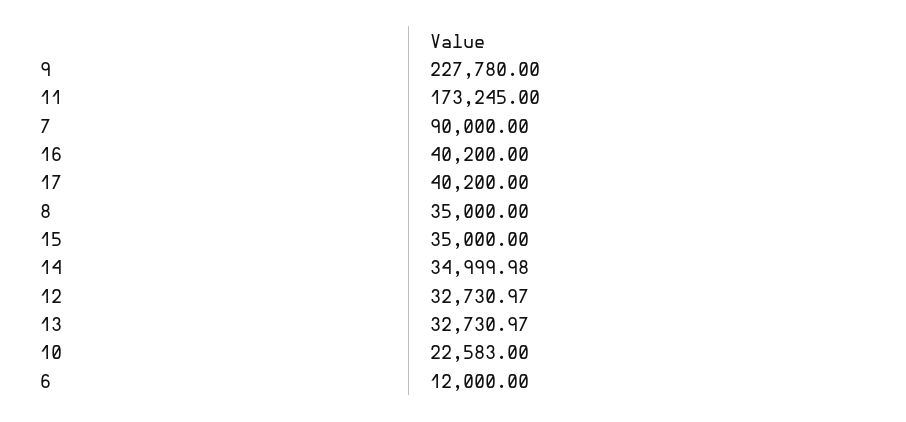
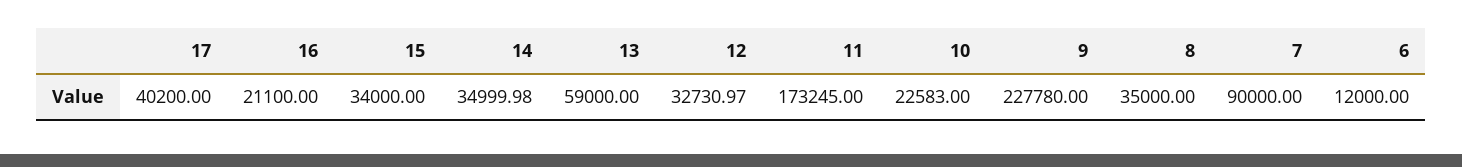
  {
    "9": 227780,
    "11": 173245,
    "7": 90000,
-   "16": 40200,
+   "16": 21100,
    "17": 40200,
    "8": 35000,
-   "15": 35000,
+   "15": 34000,
    "14": 34999.98,
    "12": 32730.97,
-   "13": 32730.97,
+   "13": 59000,
    "10": 22583,
    "6": 12000
  }

